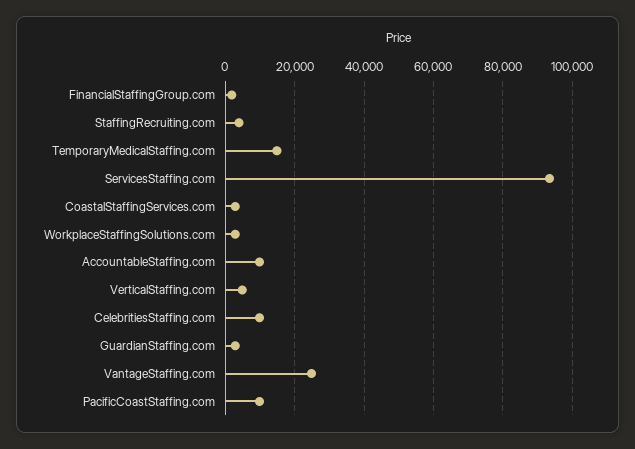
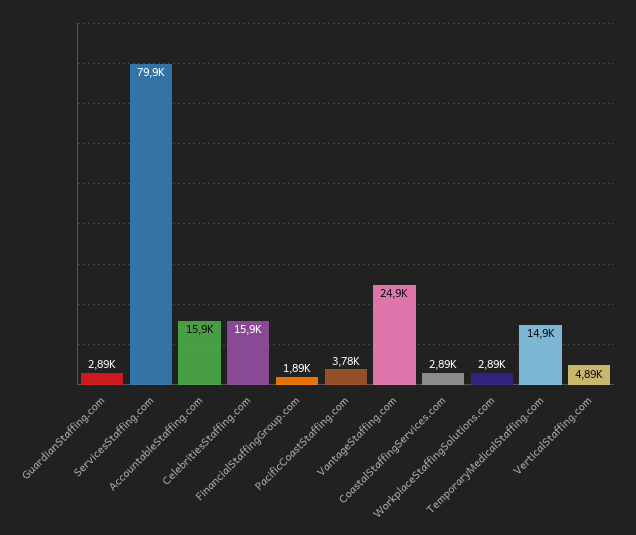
  {
    "FinancialStaffingGroup.com": 1890,
-   "StaffingRecruiting.com": 4000,
    "TemporaryMedicalStaffing.com": 14900,
-   "ServicesStaffing.com": 94000,
+   "ServicesStaffing.com": 79900,
    "CoastalStaffingServices.com": 2890,
    "WorkplaceStaffingSolutions.com": 2890,
-   "AccountableStaffing.com": 10000,
+   "AccountableStaffing.com": 15900,
    "VerticalStaffing.com": 4890,
-   "CelebritiesStaffing.com": 10000,
+   "CelebritiesStaffing.com": 15900,
    "GuardianStaffing.com": 2890,
    "VantageStaffing.com": 24900,
-   "PacificCoastStaffing.com": 10000
+   "PacificCoastStaffing.com": 3780
  }

